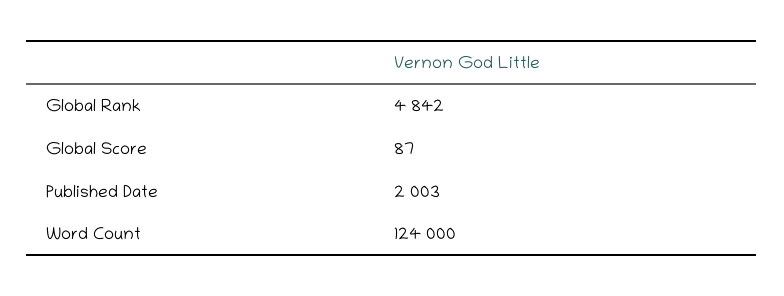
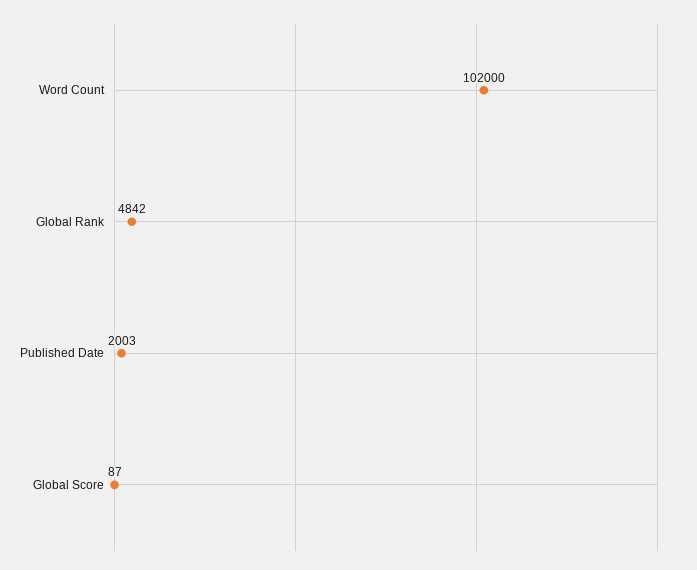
  {
    "Global Rank": 4842,
    "Global Score": 87,
    "Published Date": 2003,
-   "Word Count": 124000
+   "Word Count": 102000
  }

